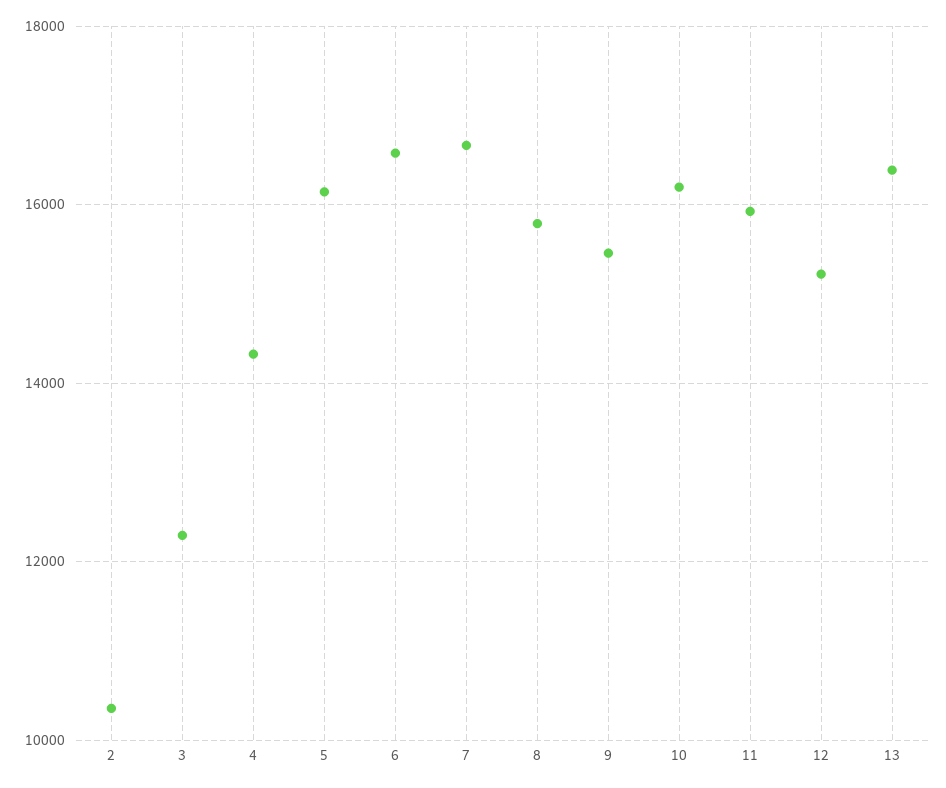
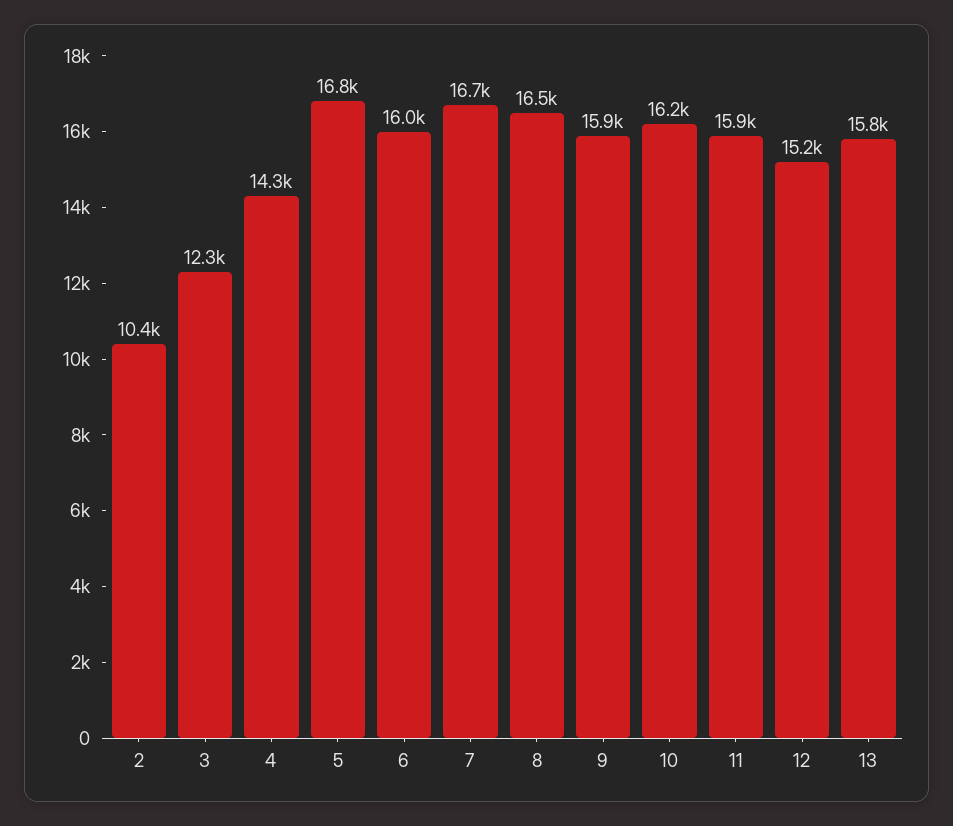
  {
    "2": 10400,
    "3": 12300,
    "4": 14300,
-   "5": 16200,
+   "5": 16800,
-   "6": 16600,
+   "6": 16000,
    "7": 16700,
-   "8": 15800,
+   "8": 16500,
-   "9": 15400,
+   "9": 15900,
    "10": 16200,
    "11": 15900,
    "12": 15200,
-   "13": 16400
+   "13": 15800
  }

